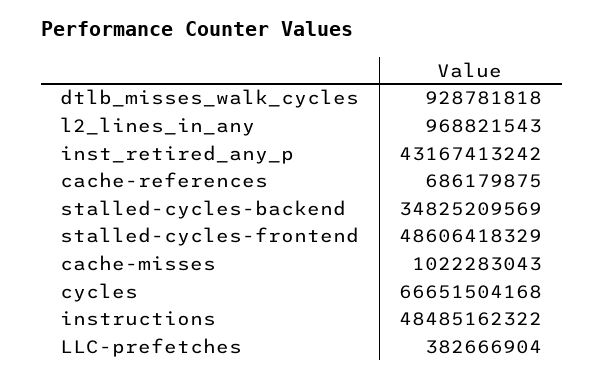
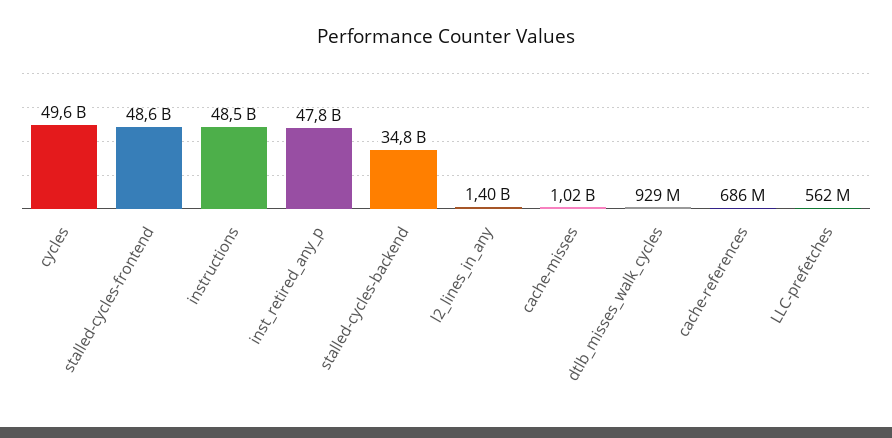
  {
    "dtlb_misses_walk_cycles": 928781818,
-   "l2_lines_in_any": 968821543,
+   "l2_lines_in_any": 1400000000,
-   "inst_retired_any_p": 43167413242,
+   "inst_retired_any_p": 47800000000,
    "cache-references": 686179875,
    "stalled-cycles-backend": 34825209569,
    "stalled-cycles-frontend": 48606418329,
    "cache-misses": 1022283043,
-   "cycles": 66651504168,
+   "cycles": 49600000000,
    "instructions": 48485162322,
-   "LLC-prefetches": 382666904
+   "LLC-prefetches": 562000000
  }

